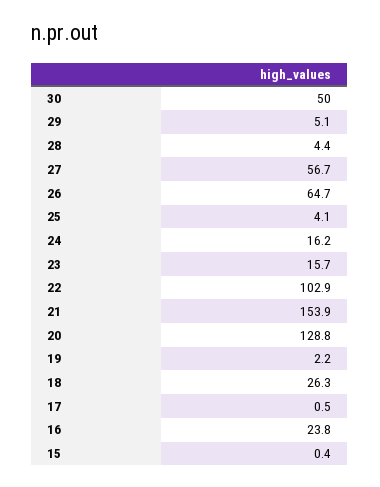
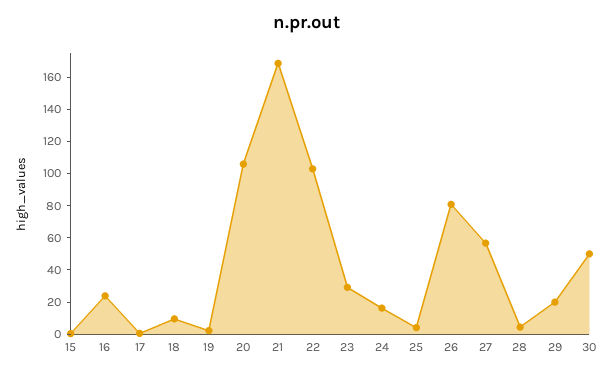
  {
    "30": 50,
-   "29": 5.1,
+   "29": 20,
    "28": 4.4,
    "27": 56.7,
-   "26": 64.7,
+   "26": 80,
    "25": 4.1,
    "24": 16.2,
-   "23": 15.7,
+   "23": 30,
    "22": 102.9,
-   "21": 153.9,
+   "21": 170,
-   "20": 128.8,
+   "20": 105,
    "19": 2.2,
-   "18": 26.3,
+   "18": 10,
    "17": 0.5,
    "16": 23.8,
    "15": 0.4
  }

